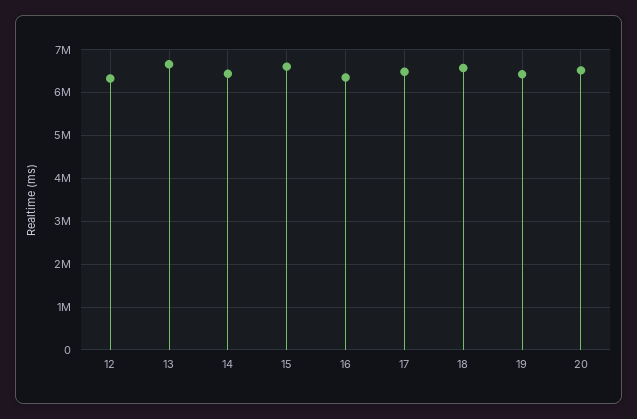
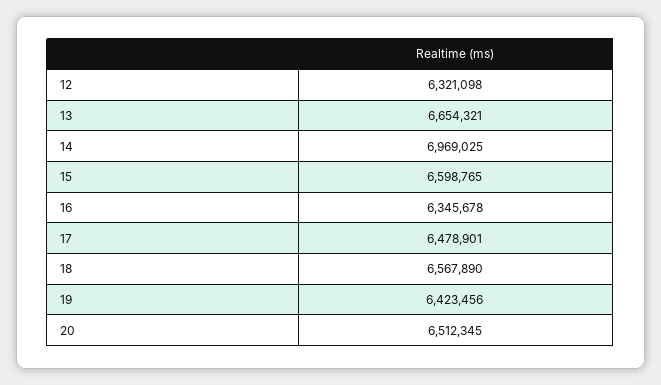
  {
    "12": 6321098,
    "13": 6654321,
-   "14": 6400000,
+   "14": 6969025,
    "15": 6598765,
    "16": 6345678,
    "17": 6478901,
    "18": 6567890,
    "19": 6423456,
    "20": 6512345
  }

